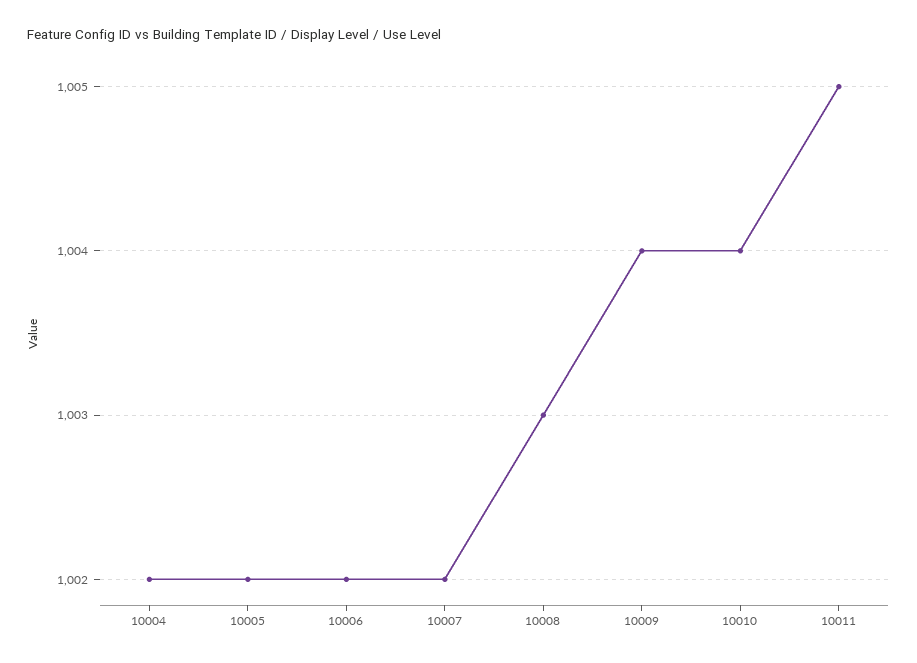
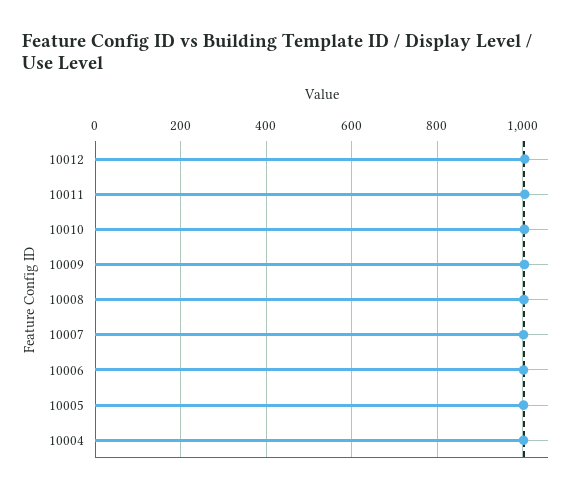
  {
    "10004": 1002,
    "10005": 1002,
    "10006": 1002,
    "10007": 1002,
    "10008": 1003,
    "10009": 1004,
    "10010": 1004,
-   "10011": 1005
+   "10011": 1005,
+   "10012": 1000
  }

